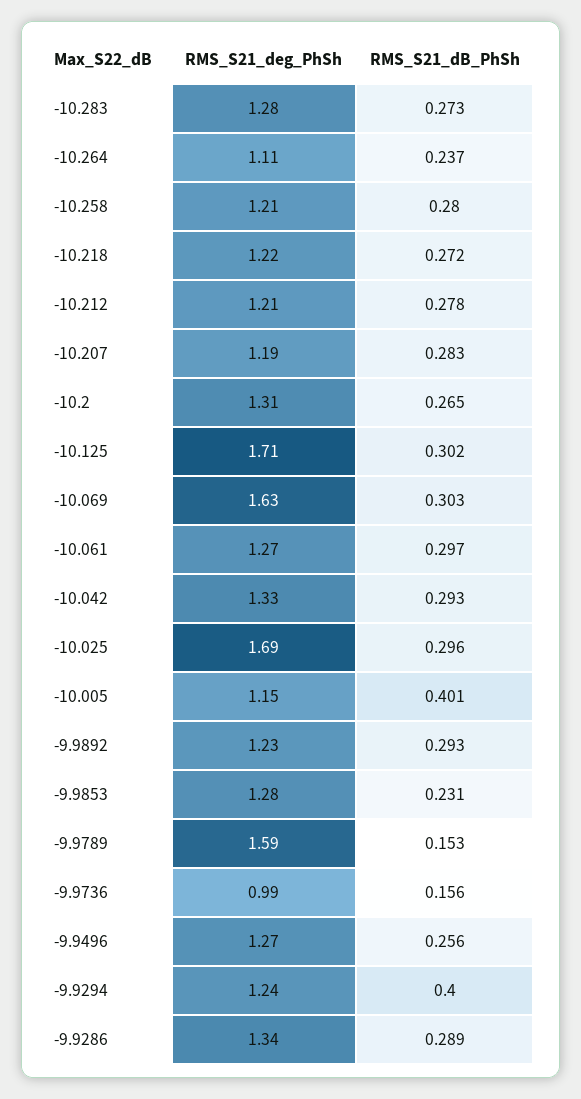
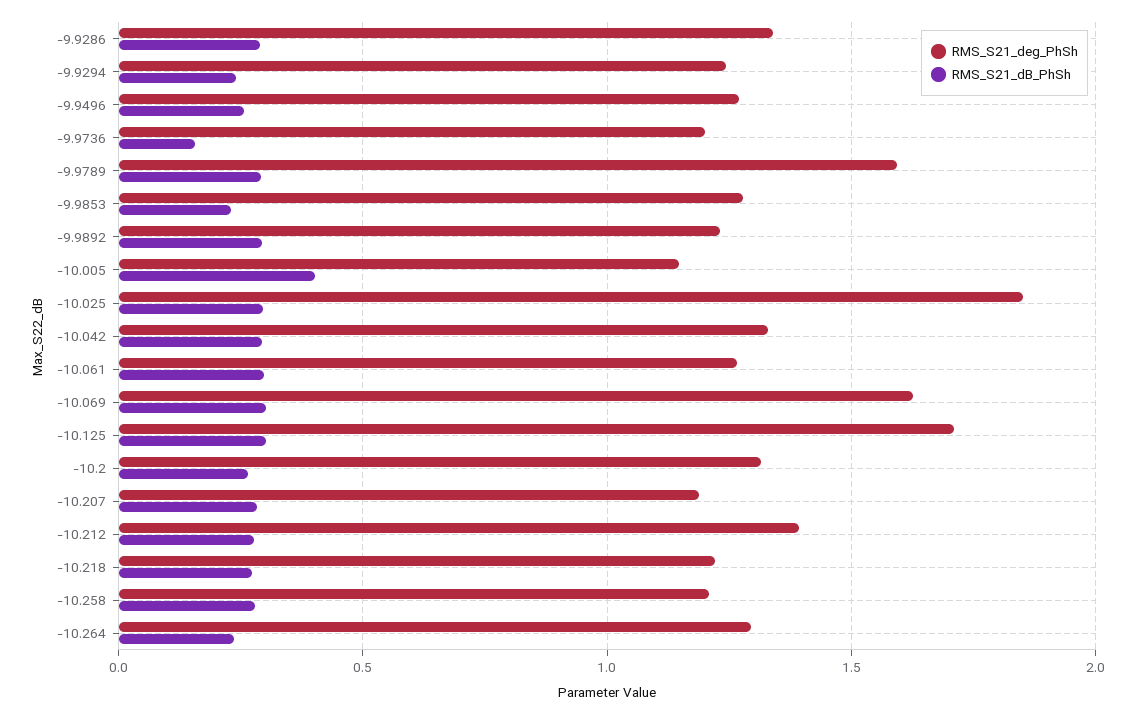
  {
    "RMS_S21_deg_PhSh": {
-     "-10.283": 1.28,
-     "-10.264": 1.11,
+     "-10.264": 1.3,
      "-10.258": 1.21,
      "-10.218": 1.22,
-     "-10.212": 1.21,
+     "-10.212": 1.4,
      "-10.207": 1.19,
      "-10.2": 1.31,
      "-10.125": 1.71,
      "-10.069": 1.63,
      "-10.061": 1.27,
      "-10.042": 1.33,
-     "-10.025": 1.69,
+     "-10.025": 1.85,
      "-10.005": 1.15,
      "-9.9892": 1.23,
      "-9.9853": 1.28,
      "-9.9789": 1.59,
-     "-9.9736": 0.99,
+     "-9.9736": 1.2,
      "-9.9496": 1.27,
      "-9.9294": 1.24,
      "-9.9286": 1.34
    },
    "RMS_S21_dB_PhSh": {
-     "-10.283": 0.273,
      "-10.264": 0.237,
      "-10.258": 0.28,
      "-10.218": 0.272,
      "-10.212": 0.278,
      "-10.207": 0.283,
      "-10.2": 0.265,
      "-10.125": 0.302,
      "-10.069": 0.303,
      "-10.061": 0.297,
      "-10.042": 0.293,
      "-10.025": 0.296,
      "-10.005": 0.401,
      "-9.9892": 0.293,
      "-9.9853": 0.231,
-     "-9.9789": 0.153,
+     "-9.9789": 0.3,
      "-9.9736": 0.156,
      "-9.9496": 0.256,
-     "-9.9294": 0.4,
+     "-9.9294": 0.25,
      "-9.9286": 0.289
    }
  }

